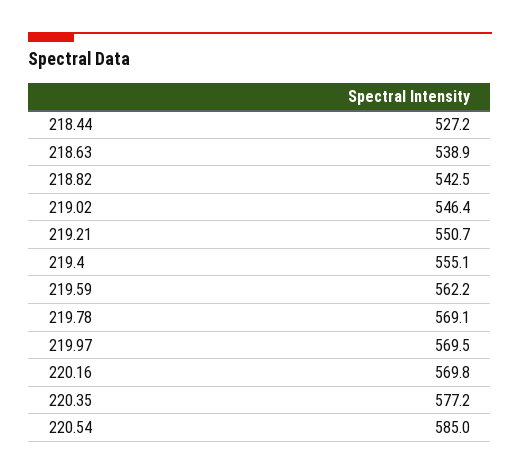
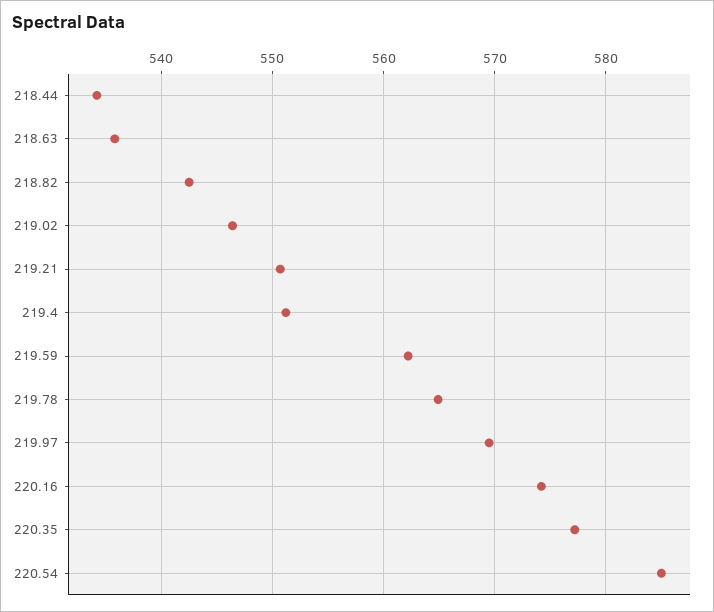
  {
-   "218.44": 527.2,
+   "218.44": 534,
-   "218.63": 538.9,
+   "218.63": 536,
    "218.82": 542.5,
    "219.02": 546.4,
    "219.21": 550.7,
-   "219.4": 555.1,
+   "219.4": 551,
    "219.59": 562.2,
-   "219.78": 569.1,
+   "219.78": 565,
    "219.97": 569.5,
-   "220.16": 569.8,
+   "220.16": 574,
    "220.35": 577.2,
    "220.54": 585
  }

